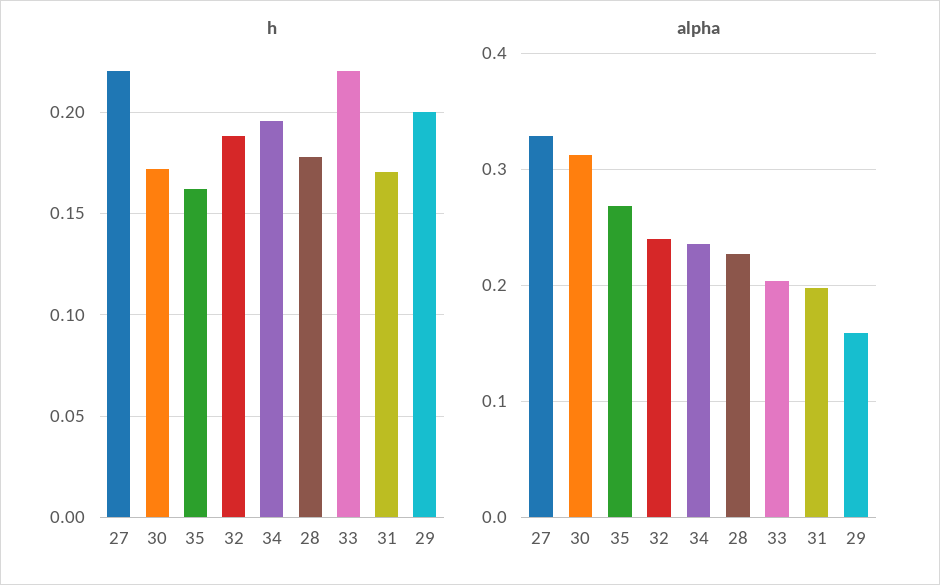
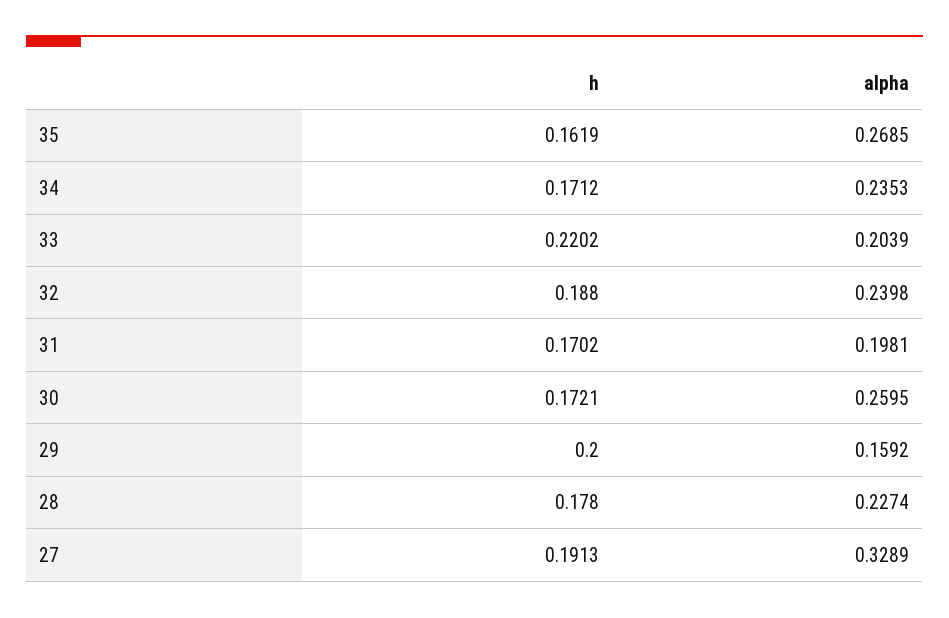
  {
    "h": {
-     "27": 0.22,
+     "27": 0.1913,
      "30": 0.1721,
      "35": 0.1619,
      "32": 0.188,
-     "34": 0.195,
+     "34": 0.1712,
      "28": 0.178,
      "33": 0.2202,
      "31": 0.1702,
      "29": 0.2
    },
    "alpha": {
      "27": 0.3289,
-     "30": 0.31,
+     "30": 0.2595,
      "35": 0.2685,
      "32": 0.2398,
      "34": 0.2353,
      "28": 0.2274,
      "33": 0.2039,
      "31": 0.1981,
      "29": 0.1592
    }
  }

